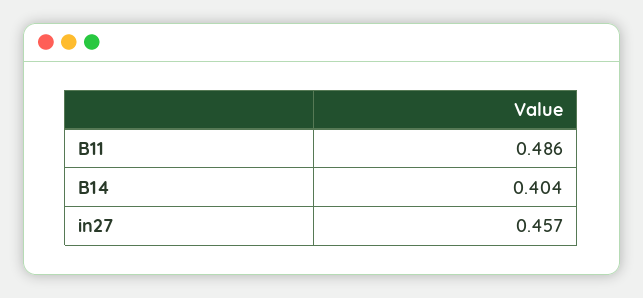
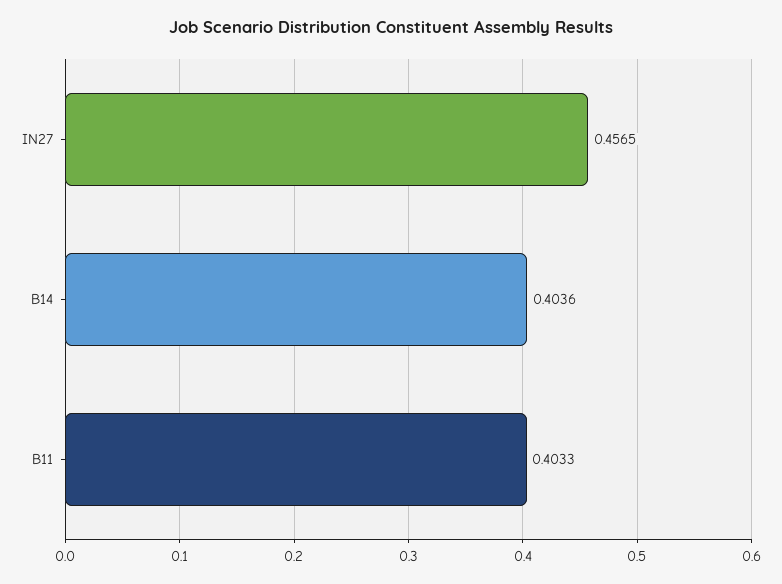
  {
-   "B11": 0.486,
+   "B11": 0.4033,
    "B14": 0.4036,
    "in27": 0.4565
  }

